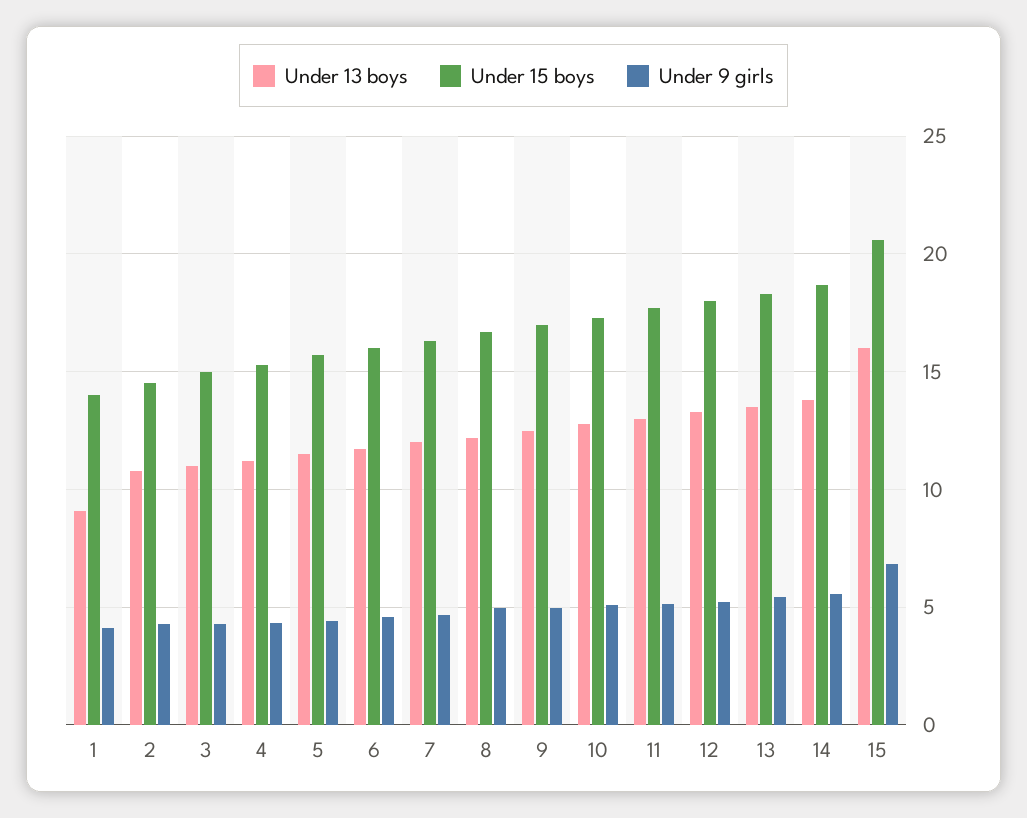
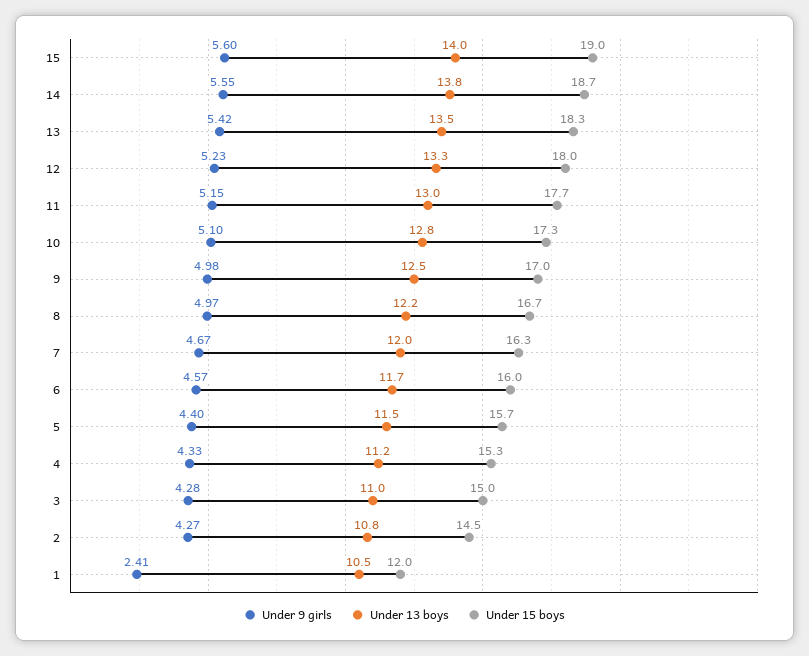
  {
    "Under 13 boys": {
-     "1": 9,
+     "1": 10.5,
      "2": 10.8,
      "3": 11,
      "4": 11.2,
      "5": 11.5,
      "6": 11.7,
      "7": 12,
      "8": 12.2,
      "9": 12.5,
      "10": 12.8,
      "11": 13,
      "12": 13.3,
      "13": 13.5,
      "14": 13.8,
-     "15": 16
+     "15": 14
    },
    "Under 15 boys": {
-     "1": 14,
+     "1": 12,
      "2": 14.5,
      "3": 15,
      "4": 15.3,
      "5": 15.7,
      "6": 16,
      "7": 16.3,
      "8": 16.7,
      "9": 17,
      "10": 17.3,
      "11": 17.7,
      "12": 18,
      "13": 18.3,
      "14": 18.7,
-     "15": 20.5
+     "15": 19
    },
    "Under 9 girls": {
-     "1": 4,
+     "1": 2.41,
      "2": 4.27,
      "3": 4.28,
      "4": 4.33,
      "5": 4.4,
      "6": 4.57,
      "7": 4.67,
      "8": 4.97,
      "9": 4.98,
      "10": 5.1,
      "11": 5.15,
      "12": 5.23,
      "13": 5.42,
      "14": 5.55,
-     "15": 7
+     "15": 5.6
    }
  }

